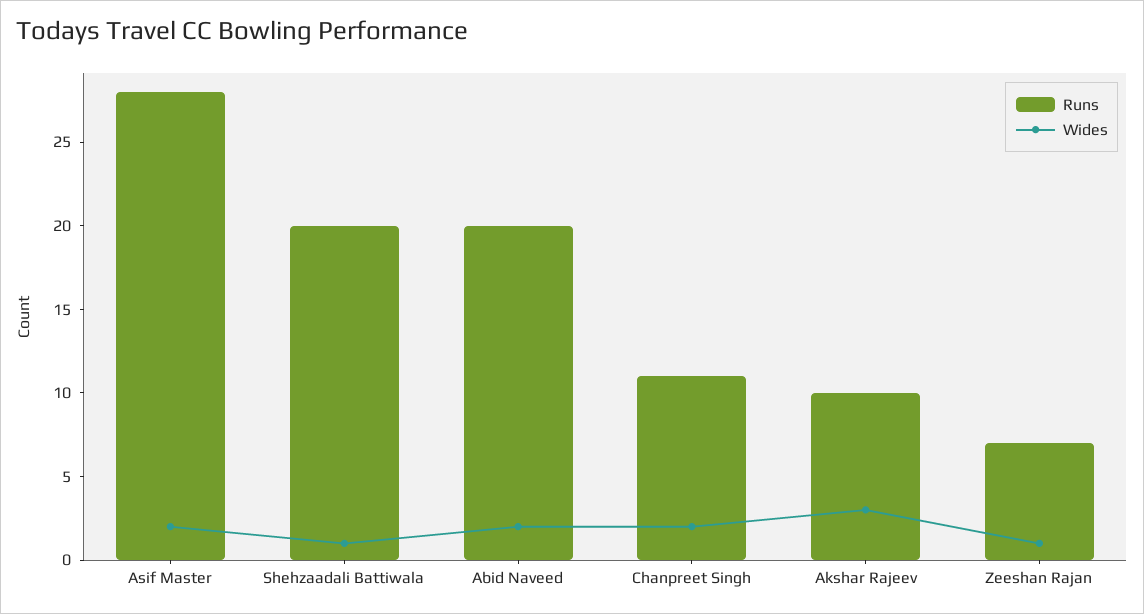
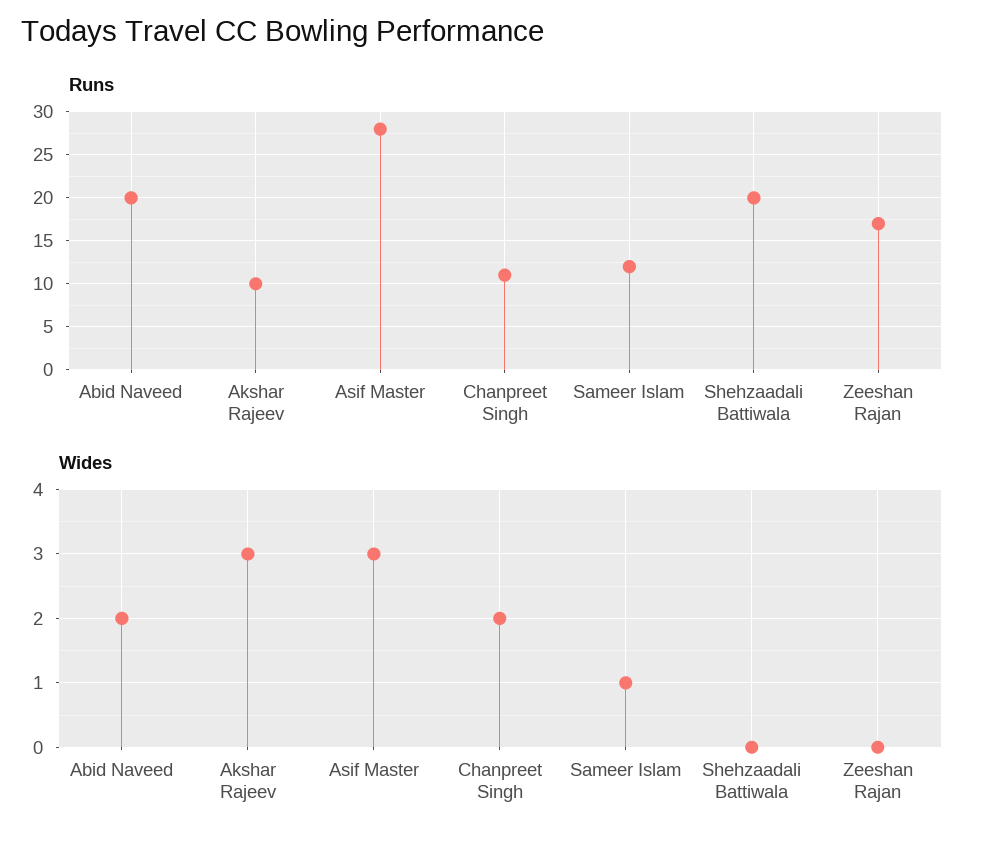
  {
    "Runs": {
      "Asif Master": 28,
      "Shehzaadali Battiwala": 20,
      "Abid Naveed": 20,
      "Chanpreet Singh": 11,
      "Akshar Rajeev": 10,
-     "Zeeshan Rajan": 7
+     "Zeeshan Rajan": 17,
+     "Sameer Islam": 12
    },
    "Wides": {
-     "Asif Master": 2,
+     "Asif Master": 3,
-     "Shehzaadali Battiwala": 1,
+     "Shehzaadali Battiwala": 0,
      "Abid Naveed": 2,
      "Chanpreet Singh": 2,
      "Akshar Rajeev": 3,
-     "Zeeshan Rajan": 1
+     "Zeeshan Rajan": 0,
+     "Sameer Islam": 1
    }
  }

